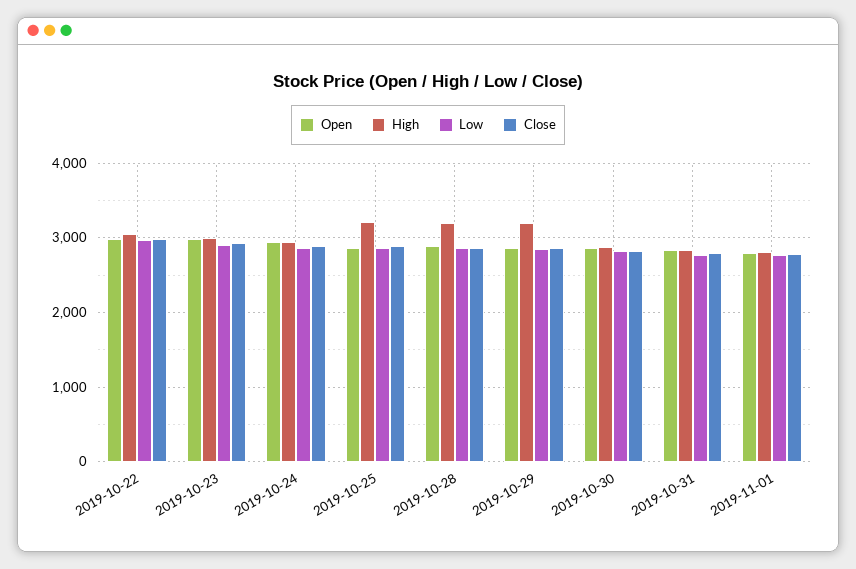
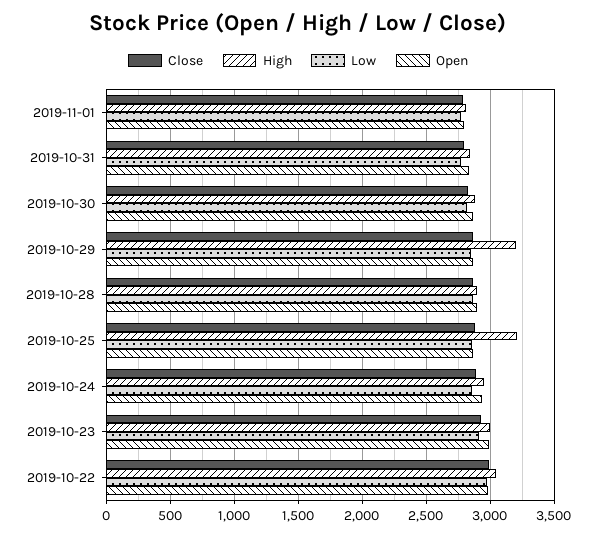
  {
    "Open": {
      "2019-10-22": 3000,
      "2019-10-23": 3000,
      "2019-10-24": 2950,
      "2019-10-25": 2850,
      "2019-10-28": 2900,
      "2019-10-29": 2850,
      "2019-10-30": 2850,
      "2019-10-31": 2850,
      "2019-11-01": 2800
    },
    "High": {
      "2019-10-22": 3050,
      "2019-10-23": 3000,
      "2019-10-24": 2950,
      "2019-10-25": 3200,
-     "2019-10-28": 3200,
+     "2019-10-28": 2900,
      "2019-10-29": 3200,
      "2019-10-30": 2900,
      "2019-10-31": 2850,
      "2019-11-01": 2800
    },
    "Low": {
      "2019-10-22": 3000,
      "2019-10-23": 2900,
      "2019-10-24": 2850,
      "2019-10-25": 2850,
      "2019-10-28": 2850,
      "2019-10-29": 2850,
      "2019-10-30": 2800,
      "2019-10-31": 2750,
      "2019-11-01": 2800
    },
    "Close": {
      "2019-10-22": 3000,
      "2019-10-23": 2950,
      "2019-10-24": 2900,
      "2019-10-25": 2900,
      "2019-10-28": 2850,
      "2019-10-29": 2850,
      "2019-10-30": 2850,
      "2019-10-31": 2800,
      "2019-11-01": 2800
    }
  }

